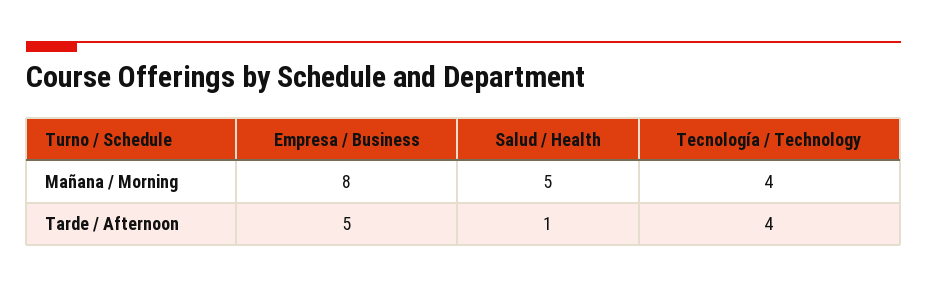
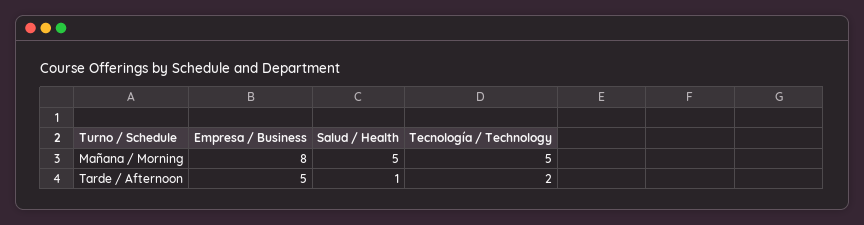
  {
    "Empresa / Business": {
      "Mañana / Morning": 8,
      "Tarde / Afternoon": 5
    },
    "Salud / Health": {
      "Mañana / Morning": 5,
      "Tarde / Afternoon": 1
    },
    "Tecnología / Technology": {
-     "Mañana / Morning": 4,
+     "Mañana / Morning": 5,
-     "Tarde / Afternoon": 4
+     "Tarde / Afternoon": 2
    }
  }

